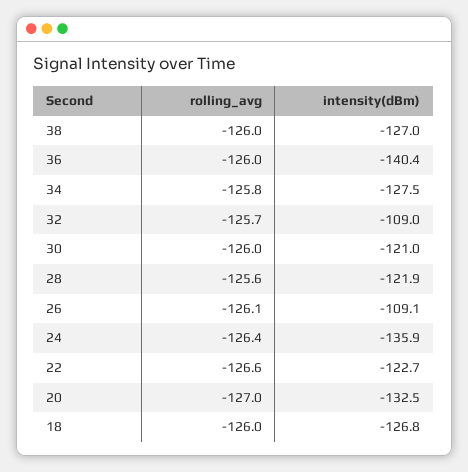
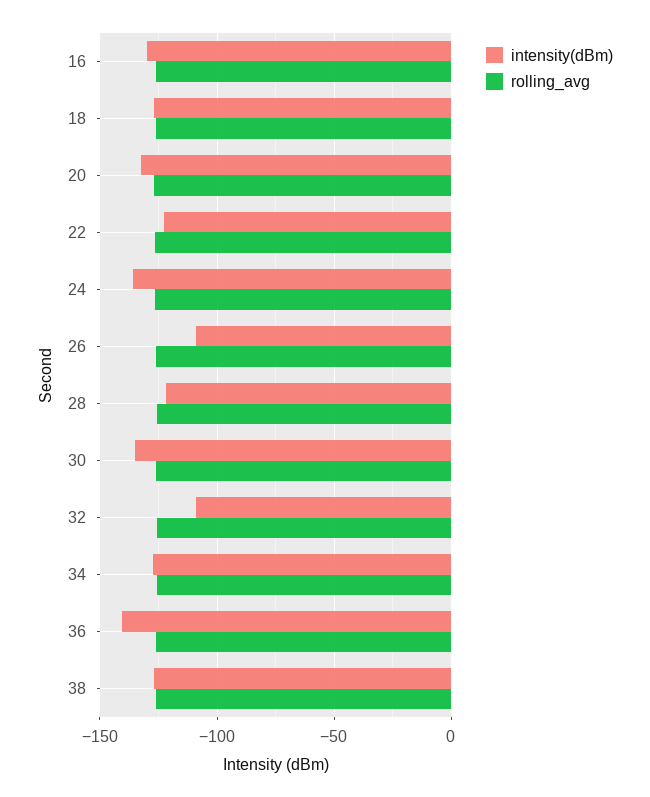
  {
    "rolling_avg": {
      "38": -126,
      "36": -126,
      "34": -125.8,
      "32": -125.7,
      "30": -126,
      "28": -125.6,
      "26": -126.1,
      "24": -126.4,
      "22": -126.6,
      "20": -127,
-     "18": -126
+     "18": -126,
+     "16": -125
    },
    "intensity(dBm)": {
      "38": -127,
      "36": -140.4,
      "34": -127.5,
      "32": -109,
-     "30": -121,
+     "30": -135,
      "28": -121.9,
      "26": -109.1,
      "24": -135.9,
      "22": -122.7,
      "20": -132.5,
-     "18": -126.8
+     "18": -126.8,
+     "16": -130
    }
  }

